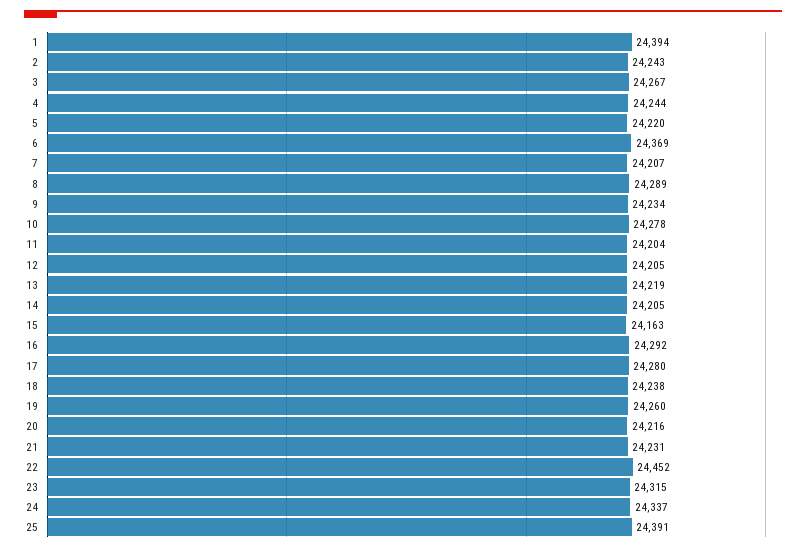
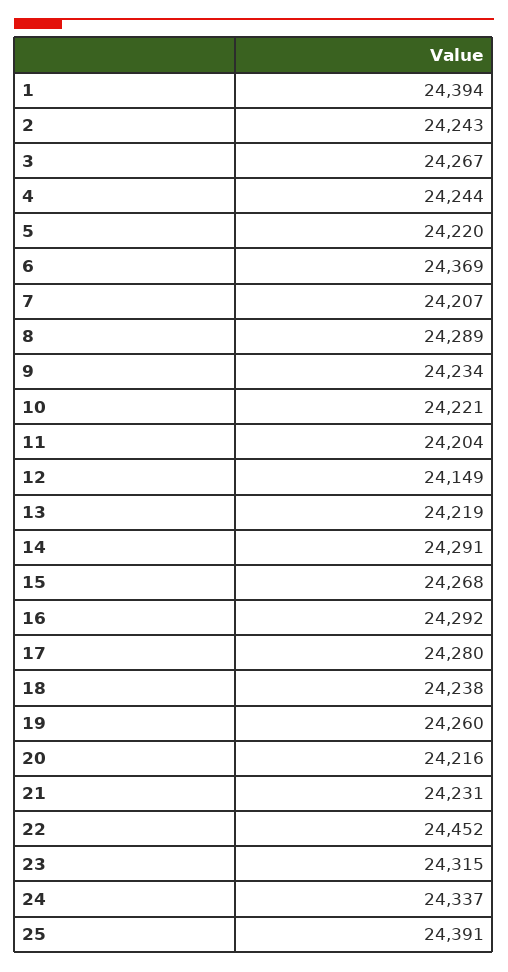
  {
    "1": 24394,
    "2": 24243,
    "3": 24267,
    "4": 24244,
    "5": 24220,
    "6": 24369,
    "7": 24207,
    "8": 24289,
    "9": 24234,
-   "10": 24278,
+   "10": 24221,
    "11": 24204,
-   "12": 24205,
+   "12": 24149,
    "13": 24219,
-   "14": 24205,
+   "14": 24291,
-   "15": 24163,
+   "15": 24268,
    "16": 24292,
    "17": 24280,
    "18": 24238,
    "19": 24260,
    "20": 24216,
    "21": 24231,
    "22": 24452,
    "23": 24315,
    "24": 24337,
    "25": 24391
  }

